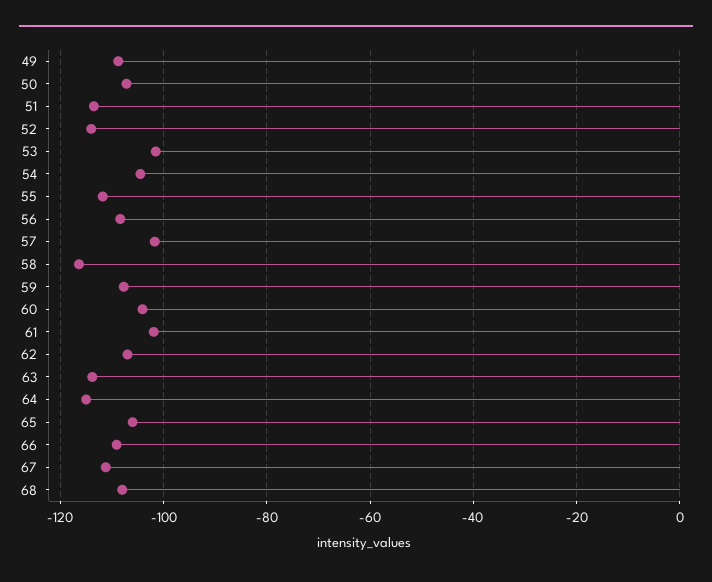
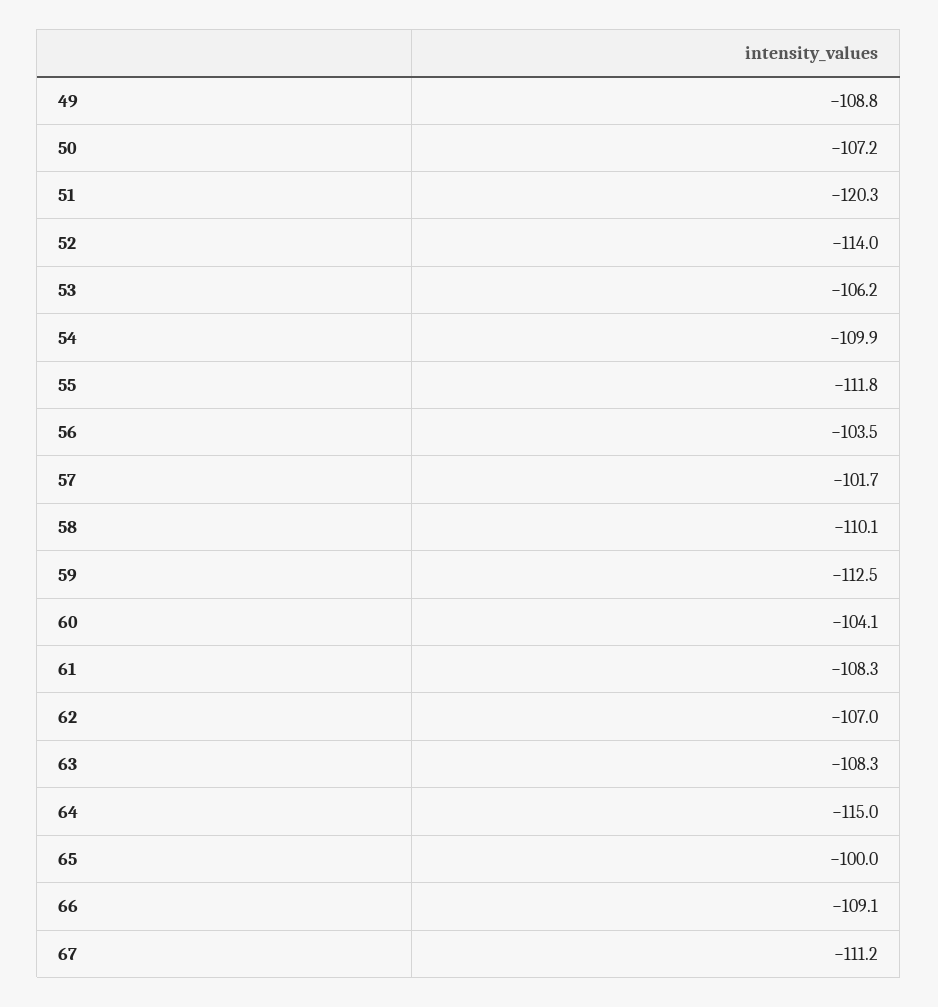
  {
    "49": -108.8,
    "50": -107.2,
-   "51": -114,
+   "51": -120.3,
    "52": -114,
-   "53": -102,
+   "53": -106.2,
-   "54": -104,
+   "54": -109.9,
    "55": -111.8,
-   "56": -108,
+   "56": -103.5,
    "57": -101.7,
-   "58": -116,
+   "58": -110.1,
-   "59": -108,
+   "59": -112.5,
    "60": -104.1,
-   "61": -102,
+   "61": -108.3,
    "62": -107,
-   "63": -114,
+   "63": -108.3,
    "64": -115,
-   "65": -106,
+   "65": -100,
    "66": -109.1,
-   "67": -111.2,
+   "67": -111.2
-   "68": -108
  }

